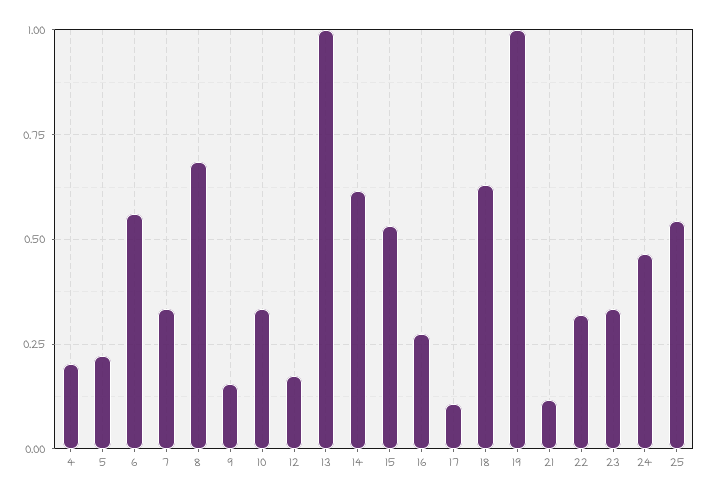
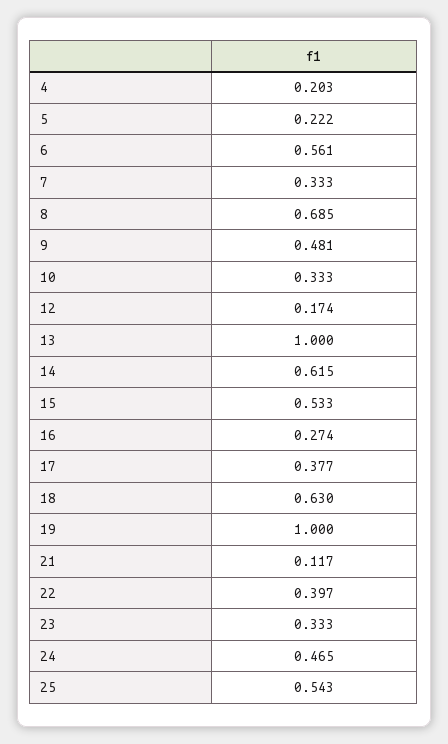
  {
    "4": 0.203,
    "5": 0.222,
    "6": 0.561,
    "7": 0.333,
    "8": 0.685,
-   "9": 0.15,
+   "9": 0.481,
    "10": 0.333,
    "12": 0.174,
    "13": 1,
    "14": 0.615,
    "15": 0.533,
    "16": 0.274,
-   "17": 0.1,
+   "17": 0.377,
    "18": 0.63,
    "19": 1,
    "21": 0.117,
-   "22": 0.325,
+   "22": 0.397,
    "23": 0.333,
    "24": 0.465,
    "25": 0.543
  }

